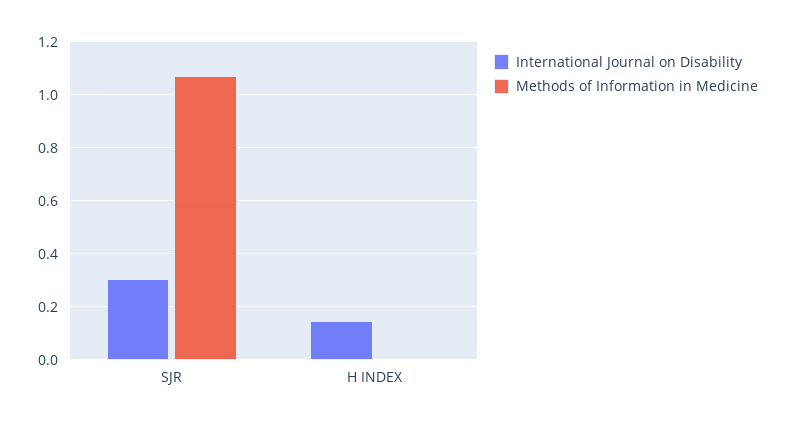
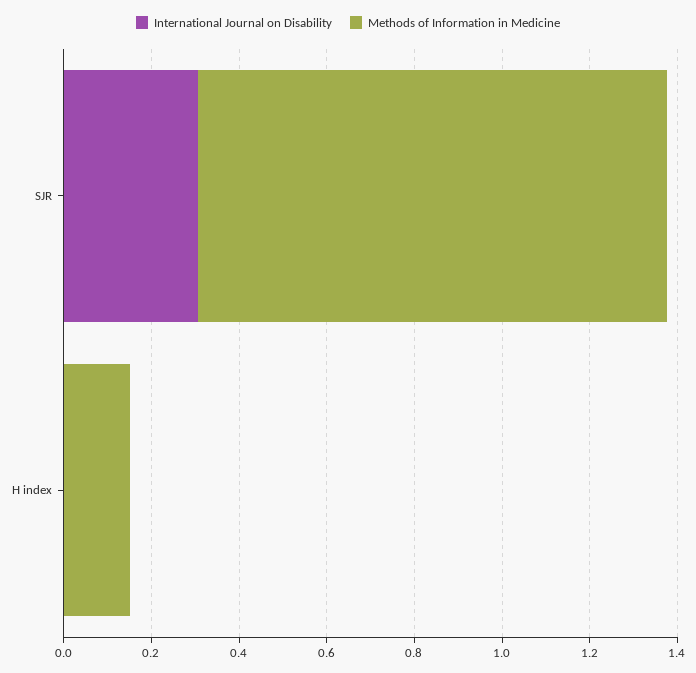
  {
    "International Journal on Disability": {
      "SJR": 0.3,
-     "H INDEX": 0.15
+     "H INDEX": 0
    },
    "Methods of Information in Medicine": {
      "SJR": 1.075,
-     "H INDEX": 0
+     "H INDEX": 0.15
    }
  }

